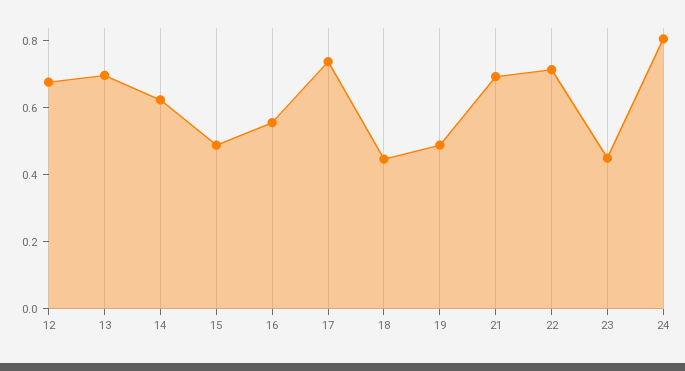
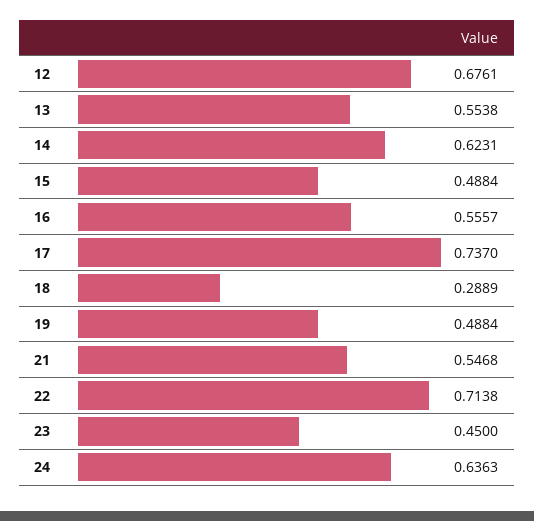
  {
    "12": 0.6761,
-   "13": 0.7,
+   "13": 0.5538,
    "14": 0.6231,
    "15": 0.4884,
    "16": 0.5557,
    "17": 0.737,
-   "18": 0.45,
+   "18": 0.2889,
    "19": 0.4884,
-   "21": 0.7,
+   "21": 0.5468,
    "22": 0.7138,
    "23": 0.45,
-   "24": 0.8
+   "24": 0.6363
  }

